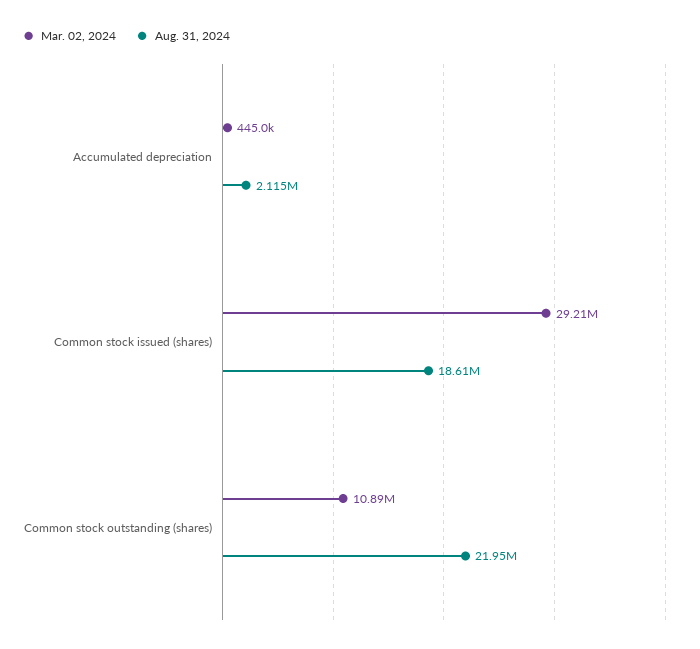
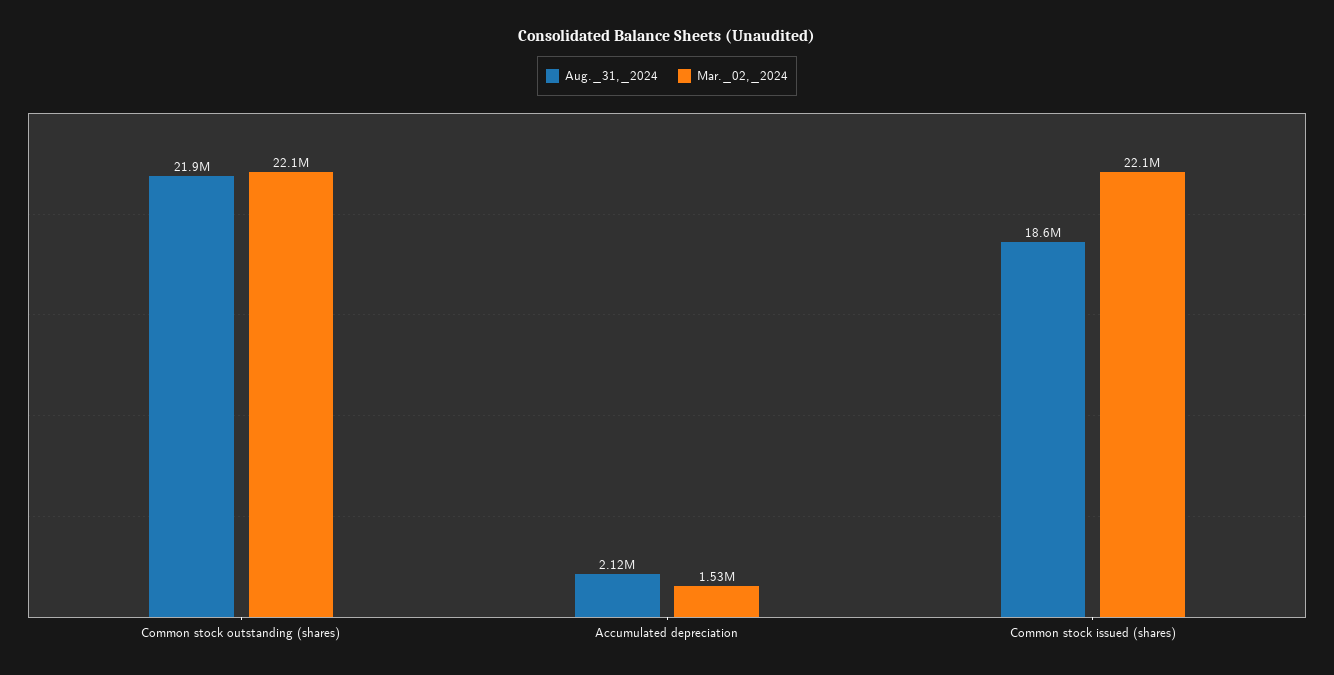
  {
    "Mar. 02, 2024": {
-     "Accumulated depreciation": 445000,
+     "Accumulated depreciation": 1530000,
-     "Common stock issued (shares)": 29210000,
+     "Common stock issued (shares)": 22100000,
-     "Common stock outstanding (shares)": 10890000
+     "Common stock outstanding (shares)": 22100000
    },
    "Aug. 31, 2024": {
      "Accumulated depreciation": 2115000,
      "Common stock issued (shares)": 18610000,
      "Common stock outstanding (shares)": 21950000
    }
  }

